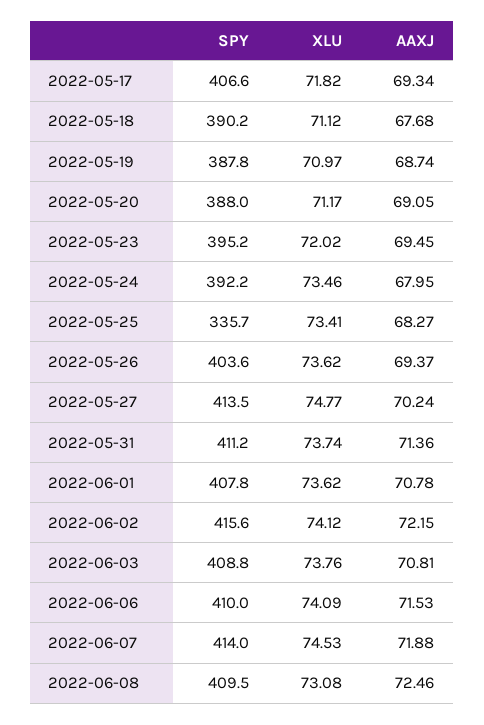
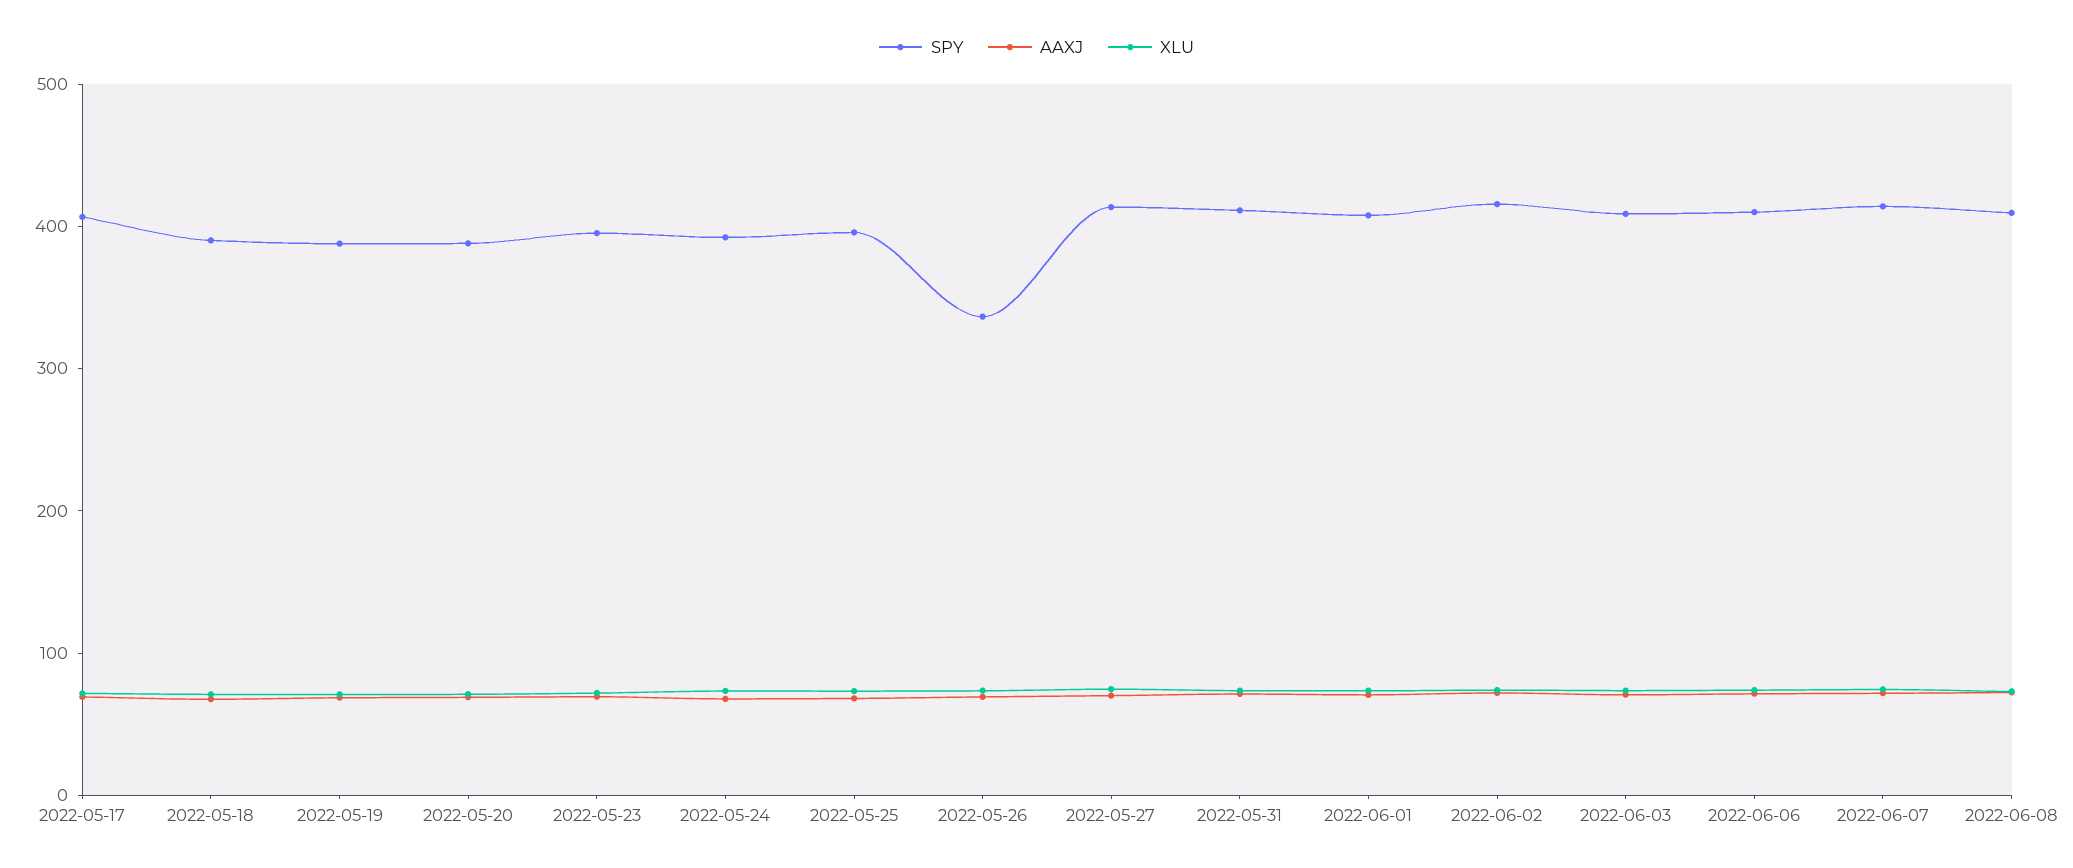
  {
    "SPY": {
      "2022-05-17": 406.6,
      "2022-05-18": 390.2,
      "2022-05-19": 387.8,
      "2022-05-20": 388,
      "2022-05-23": 395.2,
      "2022-05-24": 392.2,
-     "2022-05-25": 335.7,
+     "2022-05-25": 400,
-     "2022-05-26": 403.6,
+     "2022-05-26": 340,
      "2022-05-27": 413.5,
      "2022-05-31": 411.2,
      "2022-06-01": 407.8,
      "2022-06-02": 415.6,
      "2022-06-03": 408.8,
      "2022-06-06": 410,
      "2022-06-07": 414,
      "2022-06-08": 409.5
    },
    "XLU": {
      "2022-05-17": 71.82,
      "2022-05-18": 71.12,
      "2022-05-19": 70.97,
      "2022-05-20": 71.17,
      "2022-05-23": 72.02,
      "2022-05-24": 73.46,
      "2022-05-25": 73.41,
      "2022-05-26": 73.62,
      "2022-05-27": 74.77,
      "2022-05-31": 73.74,
      "2022-06-01": 73.62,
      "2022-06-02": 74.12,
      "2022-06-03": 73.76,
      "2022-06-06": 74.09,
      "2022-06-07": 74.53,
      "2022-06-08": 73.08
    },
    "AAXJ": {
      "2022-05-17": 69.34,
      "2022-05-18": 67.68,
      "2022-05-19": 68.74,
      "2022-05-20": 69.05,
      "2022-05-23": 69.45,
      "2022-05-24": 67.95,
      "2022-05-25": 68.27,
      "2022-05-26": 69.37,
      "2022-05-27": 70.24,
      "2022-05-31": 71.36,
      "2022-06-01": 70.78,
      "2022-06-02": 72.15,
      "2022-06-03": 70.81,
      "2022-06-06": 71.53,
      "2022-06-07": 71.88,
      "2022-06-08": 72.46
    }
  }

